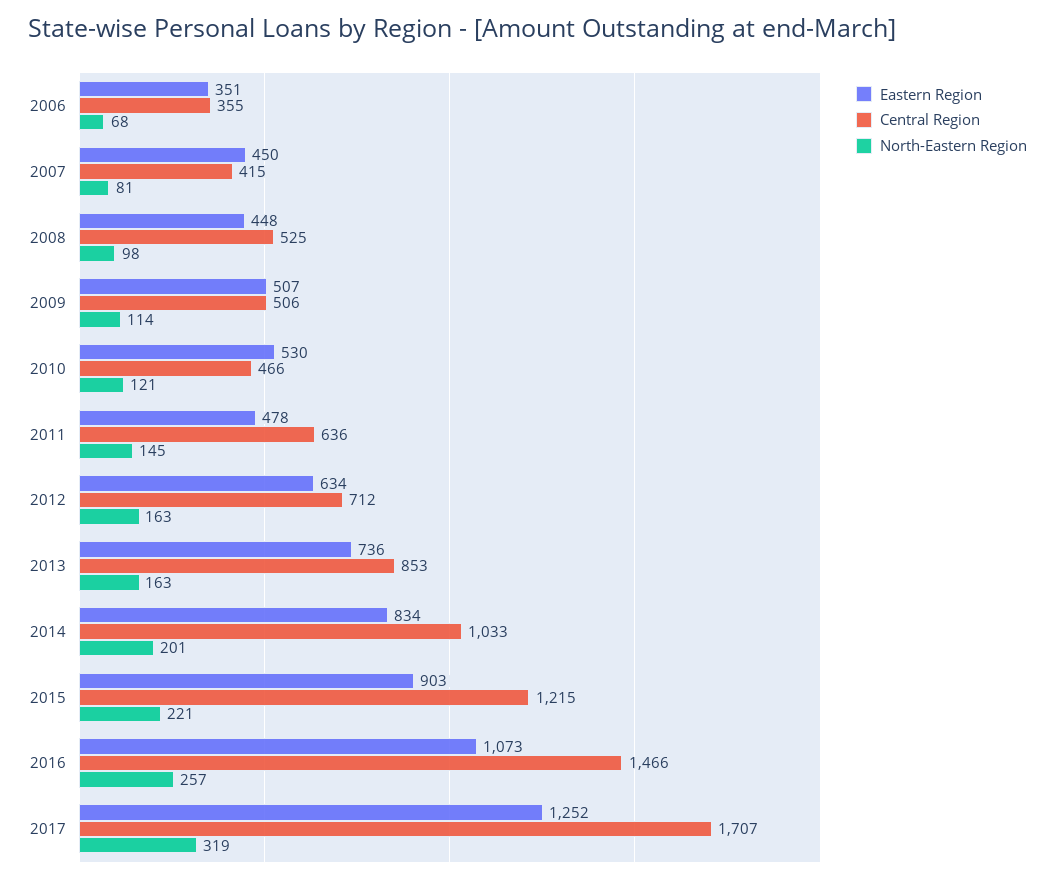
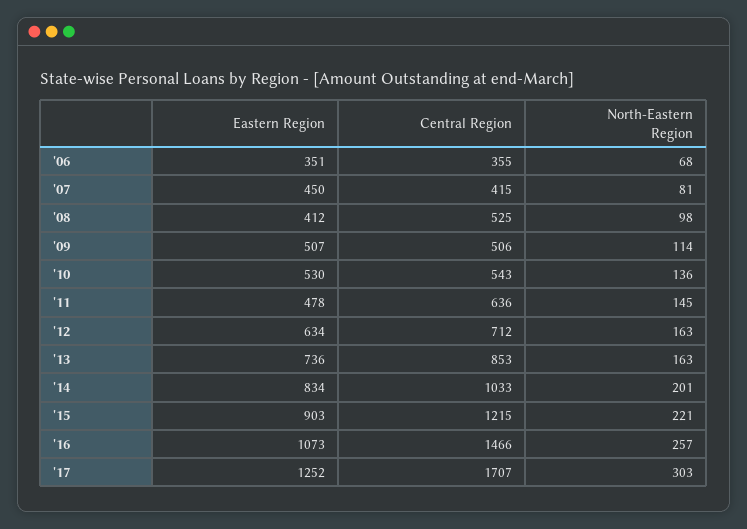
  {
    "Eastern Region": {
      "2006": 351,
      "2007": 450,
-     "2008": 448,
+     "2008": 412,
      "2009": 507,
      "2010": 530,
      "2011": 478,
      "2012": 634,
      "2013": 736,
      "2014": 834,
      "2015": 903,
      "2016": 1073,
      "2017": 1252
    },
    "Central Region": {
      "2006": 355,
      "2007": 415,
      "2008": 525,
      "2009": 506,
-     "2010": 466,
+     "2010": 543,
      "2011": 636,
      "2012": 712,
      "2013": 853,
      "2014": 1033,
      "2015": 1215,
      "2016": 1466,
      "2017": 1707
    },
    "North-Eastern Region": {
      "2006": 68,
      "2007": 81,
      "2008": 98,
      "2009": 114,
-     "2010": 121,
+     "2010": 136,
      "2011": 145,
      "2012": 163,
      "2013": 163,
      "2014": 201,
      "2015": 221,
      "2016": 257,
-     "2017": 319
+     "2017": 303
    }
  }

